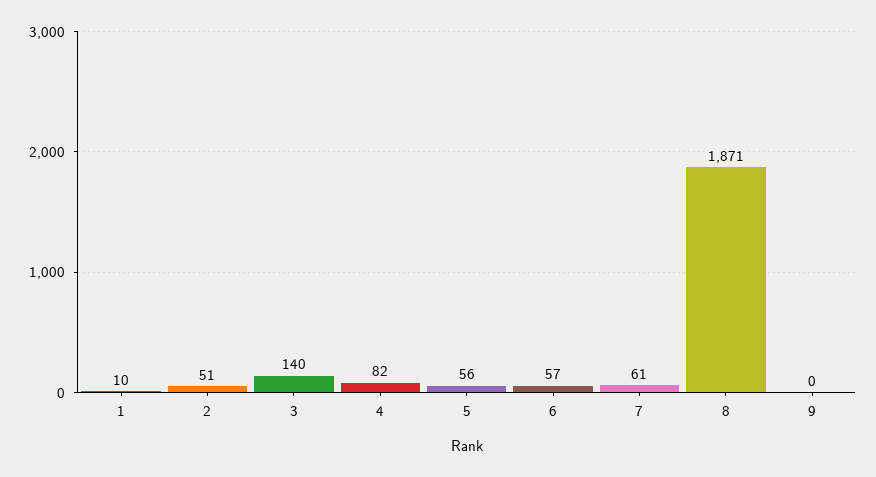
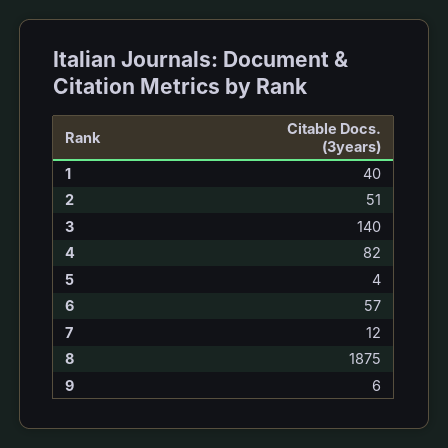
  {
-   "1": 10,
+   "1": 40,
    "2": 51,
    "3": 140,
    "4": 82,
-   "5": 56,
+   "5": 4,
    "6": 57,
-   "7": 61,
+   "7": 12,
-   "8": 1871,
+   "8": 1875,
-   "9": 0
+   "9": 6
  }

